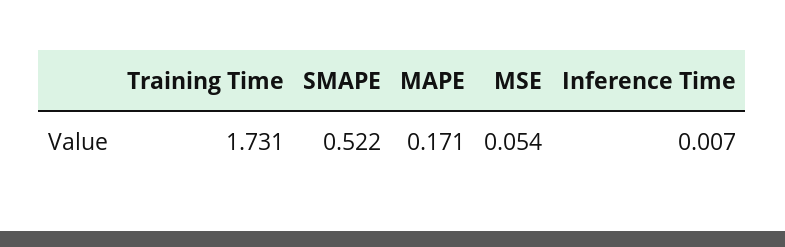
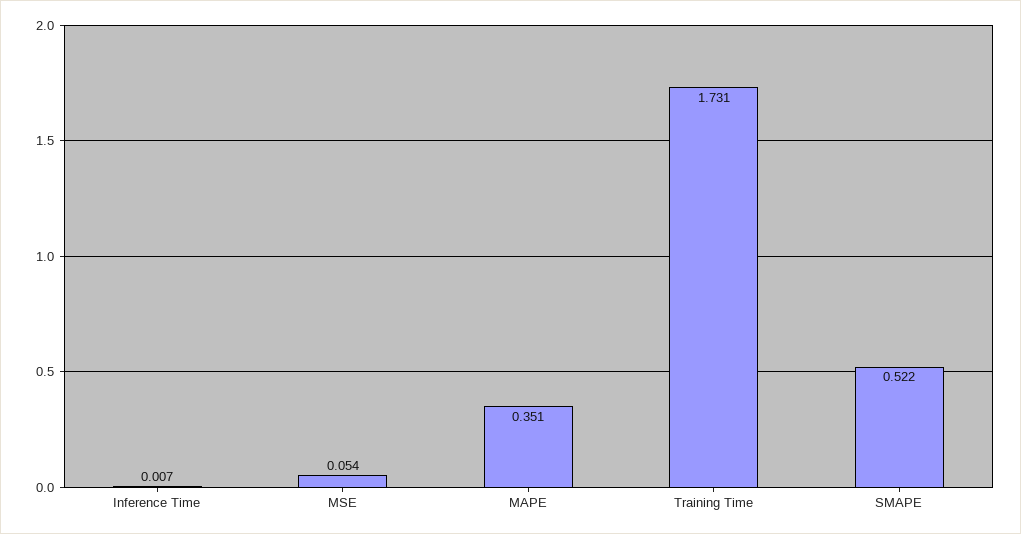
  {
    "Training Time": 1.731,
    "SMAPE": 0.522,
-   "MAPE": 0.171,
+   "MAPE": 0.351,
    "MSE": 0.054,
    "Inference Time": 0.007
  }

